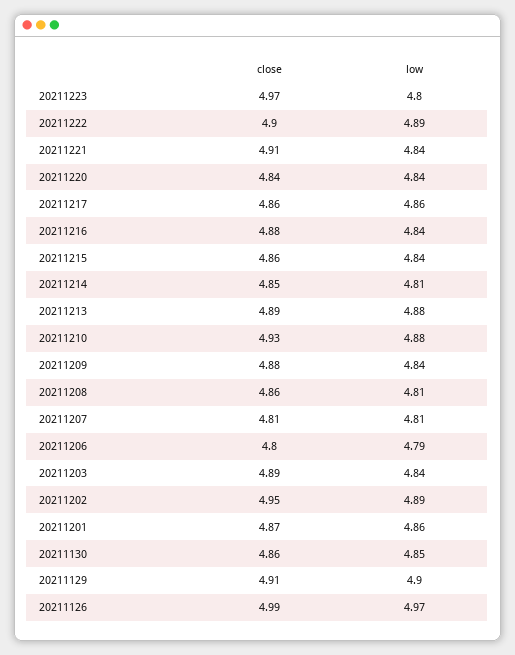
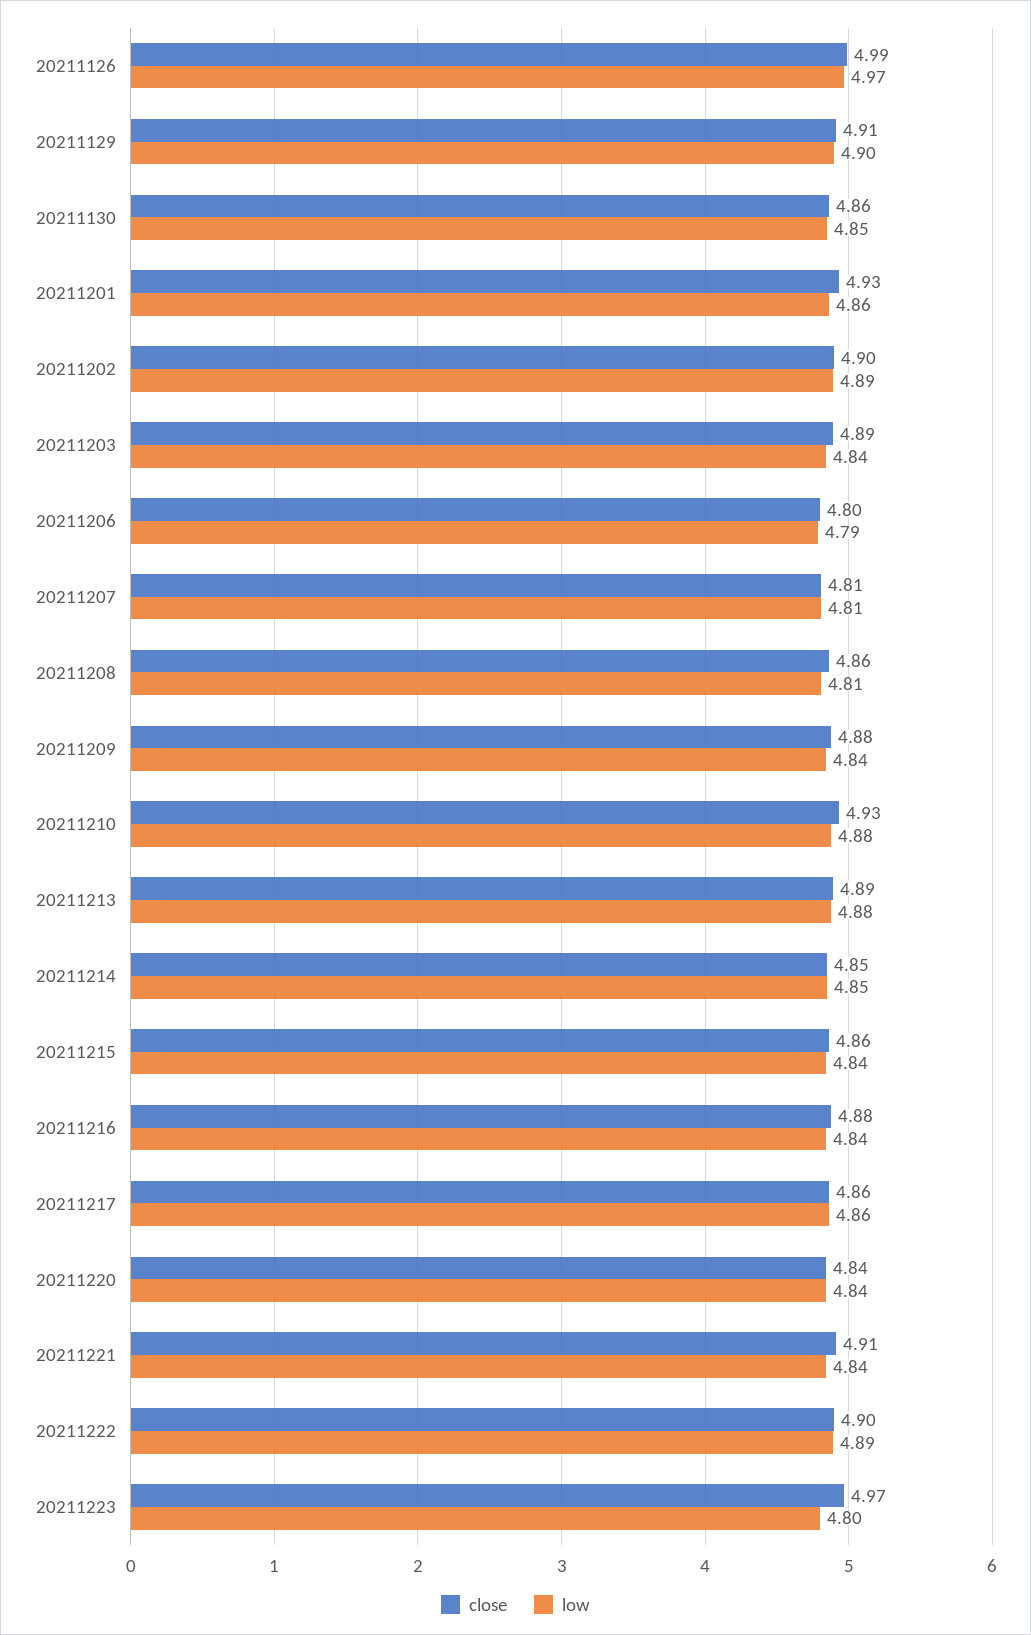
  {
    "close": {
      "20211223": 4.97,
      "20211222": 4.9,
      "20211221": 4.91,
      "20211220": 4.84,
      "20211217": 4.86,
      "20211216": 4.88,
      "20211215": 4.86,
      "20211214": 4.85,
      "20211213": 4.89,
      "20211210": 4.93,
      "20211209": 4.88,
      "20211208": 4.86,
      "20211207": 4.81,
      "20211206": 4.8,
      "20211203": 4.89,
-     "20211202": 4.95,
+     "20211202": 4.9,
-     "20211201": 4.87,
+     "20211201": 4.93,
      "20211130": 4.86,
      "20211129": 4.91,
      "20211126": 4.99
    },
    "low": {
      "20211223": 4.8,
      "20211222": 4.89,
      "20211221": 4.84,
      "20211220": 4.84,
      "20211217": 4.86,
      "20211216": 4.84,
      "20211215": 4.84,
-     "20211214": 4.81,
+     "20211214": 4.85,
      "20211213": 4.88,
      "20211210": 4.88,
      "20211209": 4.84,
      "20211208": 4.81,
      "20211207": 4.81,
      "20211206": 4.79,
      "20211203": 4.84,
      "20211202": 4.89,
      "20211201": 4.86,
      "20211130": 4.85,
      "20211129": 4.9,
      "20211126": 4.97
    }
  }

